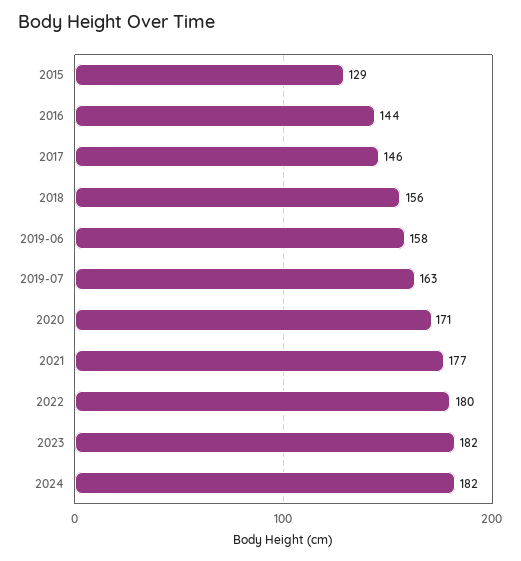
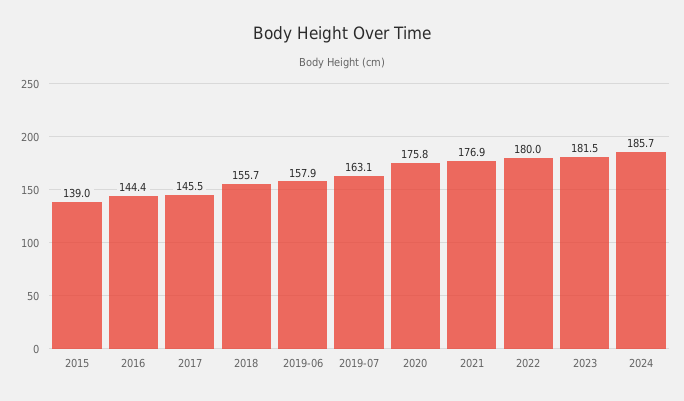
  {
-   "2015": 129,
+   "2015": 139,
    "2016": 144.4,
    "2017": 145.5,
    "2018": 155.7,
    "2019-06": 157.9,
    "2019-07": 163.1,
-   "2020": 171,
+   "2020": 175.8,
    "2021": 176.9,
    "2022": 180,
    "2023": 181.5,
-   "2024": 182
+   "2024": 185.7
  }

